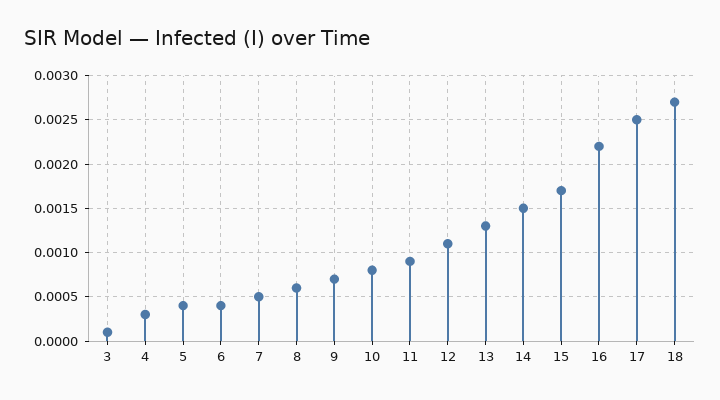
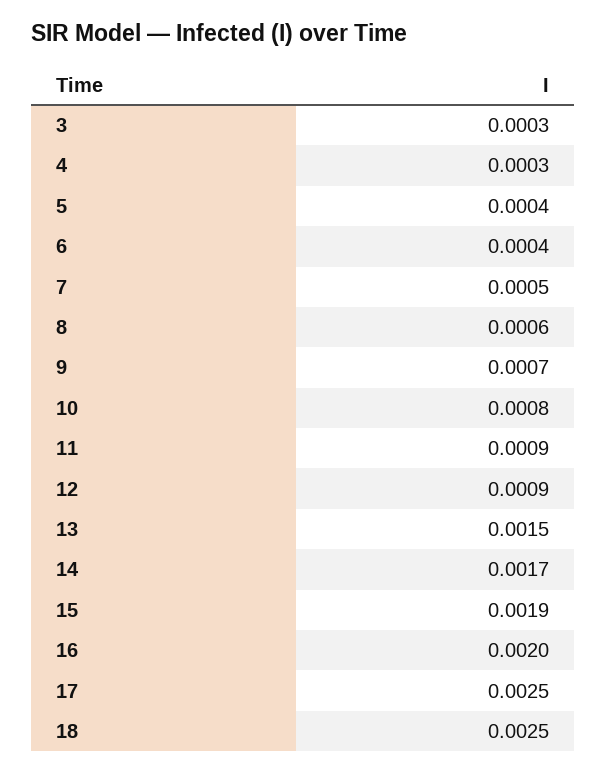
  {
-   "3": 0.0001,
+   "3": 0.0003,
    "4": 0.0003,
    "5": 0.0004,
    "6": 0.0004,
    "7": 0.0005,
    "8": 0.0006,
    "9": 0.0007,
    "10": 0.0008,
    "11": 0.0009,
-   "12": 0.0011,
+   "12": 0.0009,
-   "13": 0.0013,
+   "13": 0.0015,
-   "14": 0.0015,
+   "14": 0.0017,
-   "15": 0.0017,
+   "15": 0.0019,
-   "16": 0.0022,
+   "16": 0.002,
    "17": 0.0025,
-   "18": 0.0027
+   "18": 0.0025
  }

